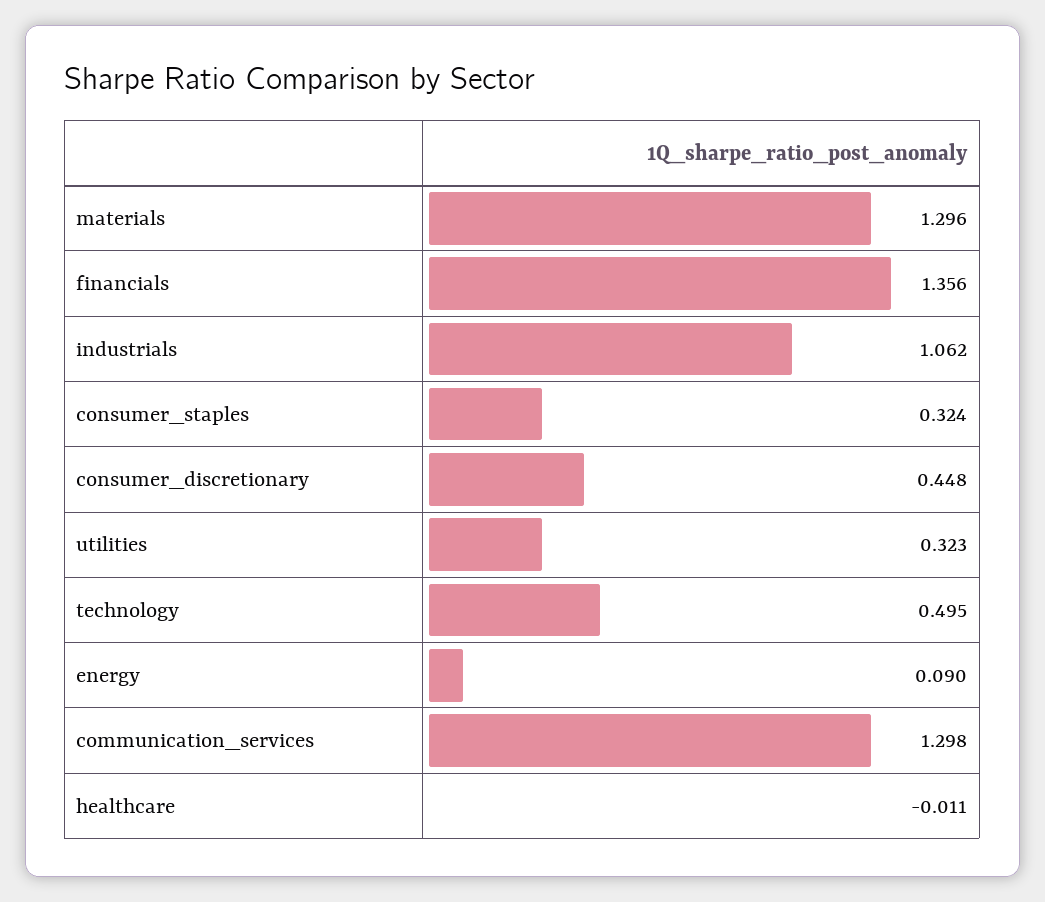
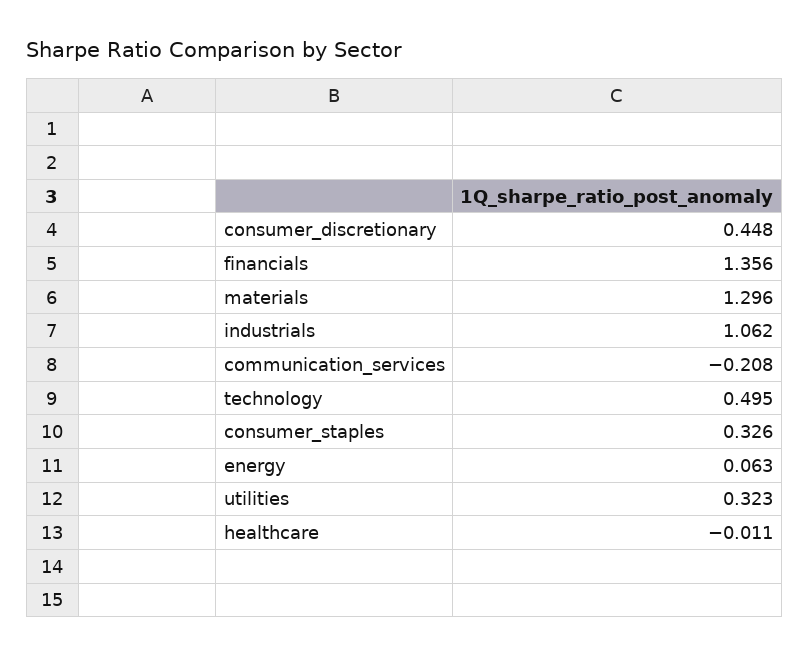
  {
    "materials": 1.296,
    "financials": 1.356,
    "industrials": 1.062,
-   "consumer_staples": 0.324,
+   "consumer_staples": 0.326,
    "consumer_discretionary": 0.448,
    "utilities": 0.323,
    "technology": 0.495,
-   "energy": 0.09,
+   "energy": 0.063,
-   "communication_services": 1.298,
+   "communication_services": -0.208,
    "healthcare": -0.011
  }

